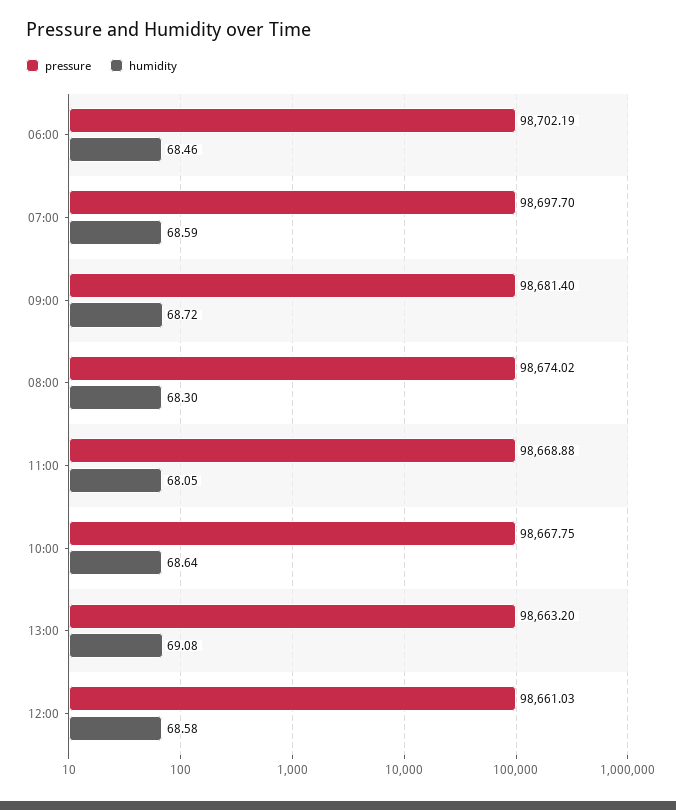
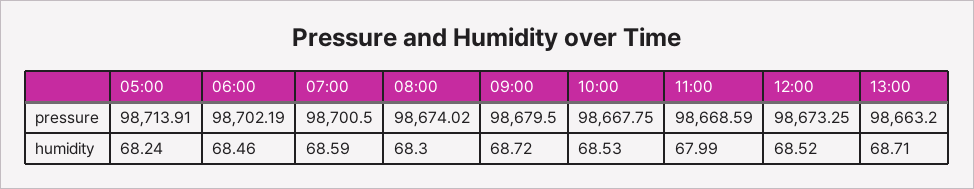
  {
    "pressure": {
      "06:00": 98702.19,
-     "07:00": 98697.7,
+     "07:00": 98700.5,
-     "09:00": 98681.4,
+     "09:00": 98679.5,
      "08:00": 98674.02,
-     "11:00": 98668.88,
+     "11:00": 98668.59,
      "10:00": 98667.75,
      "13:00": 98663.2,
-     "12:00": 98661.03
+     "12:00": 98673.25,
+     "05:00": 98713.91
    },
    "humidity": {
      "06:00": 68.46,
      "07:00": 68.59,
      "09:00": 68.72,
      "08:00": 68.3,
-     "11:00": 68.05,
+     "11:00": 67.99,
-     "10:00": 68.64,
+     "10:00": 68.53,
-     "13:00": 69.08,
+     "13:00": 68.71,
-     "12:00": 68.58
+     "12:00": 68.52,
+     "05:00": 68.24
    }
  }

